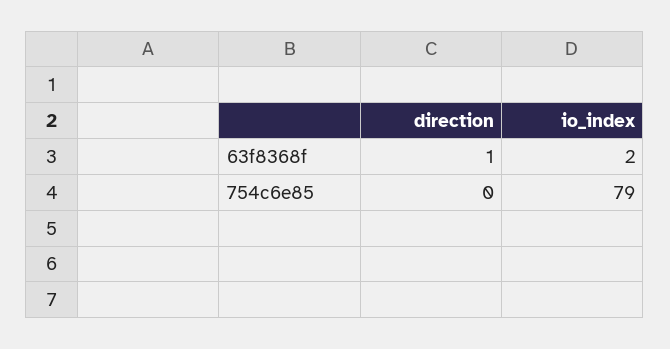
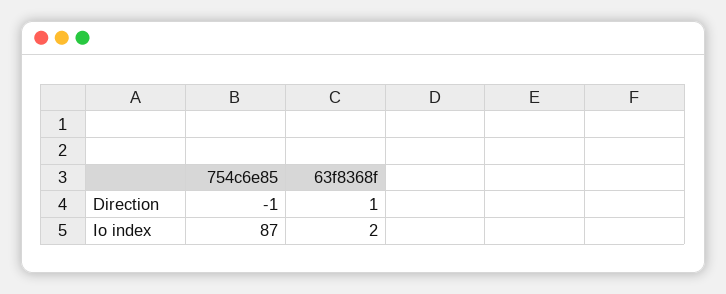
  {
    "direction": {
      "63f8368f": 1,
-     "754c6e85": 0
+     "754c6e85": -1
    },
    "io_index": {
      "63f8368f": 2,
-     "754c6e85": 79
+     "754c6e85": 87
    }
  }

